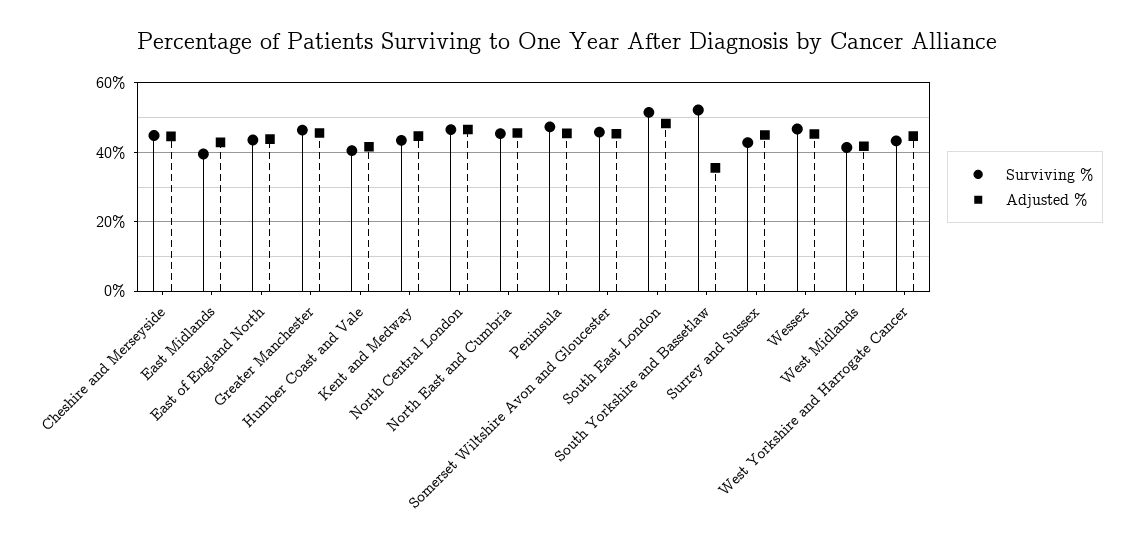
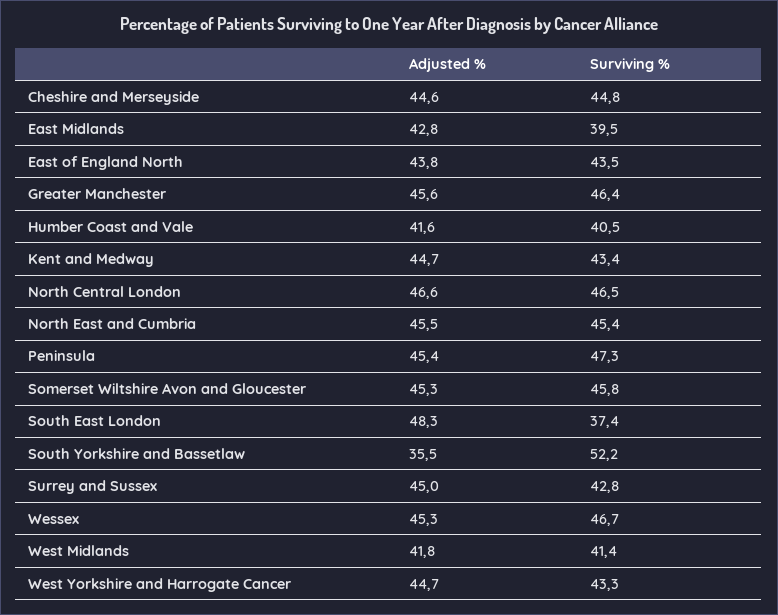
  {
    "Surviving %": {
      "Cheshire and Merseyside": 44.8,
      "East Midlands": 39.5,
      "East of England North": 43.5,
      "Greater Manchester": 46.4,
      "Humber Coast and Vale": 40.5,
      "Kent and Medway": 43.4,
      "North Central London": 46.5,
      "North East and Cumbria": 45.4,
      "Peninsula": 47.3,
      "Somerset Wiltshire Avon and Gloucester": 45.8,
-     "South East London": 52,
+     "South East London": 37.4,
      "South Yorkshire and Bassetlaw": 52.2,
      "Surrey and Sussex": 42.8,
      "Wessex": 46.7,
      "West Midlands": 41.4,
      "West Yorkshire and Harrogate Cancer": 43.3
    },
    "Adjusted %": {
      "Cheshire and Merseyside": 44.6,
      "East Midlands": 42.8,
      "East of England North": 43.8,
      "Greater Manchester": 45.6,
      "Humber Coast and Vale": 41.6,
      "Kent and Medway": 44.7,
      "North Central London": 46.6,
      "North East and Cumbria": 45.5,
      "Peninsula": 45.4,
      "Somerset Wiltshire Avon and Gloucester": 45.3,
      "South East London": 48.3,
      "South Yorkshire and Bassetlaw": 35.5,
      "Surrey and Sussex": 45,
      "Wessex": 45.3,
      "West Midlands": 41.8,
      "West Yorkshire and Harrogate Cancer": 44.7
    }
  }

